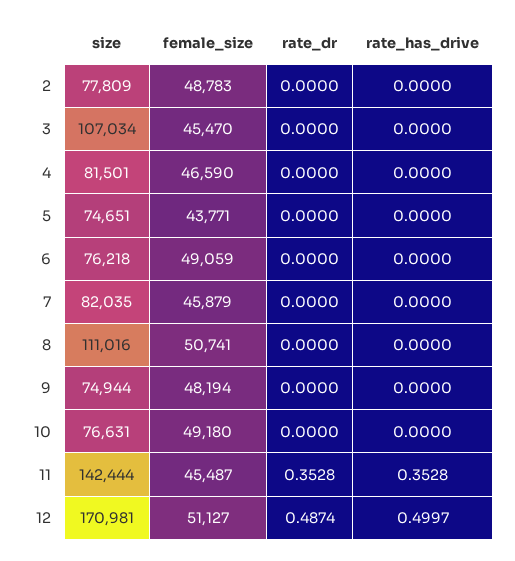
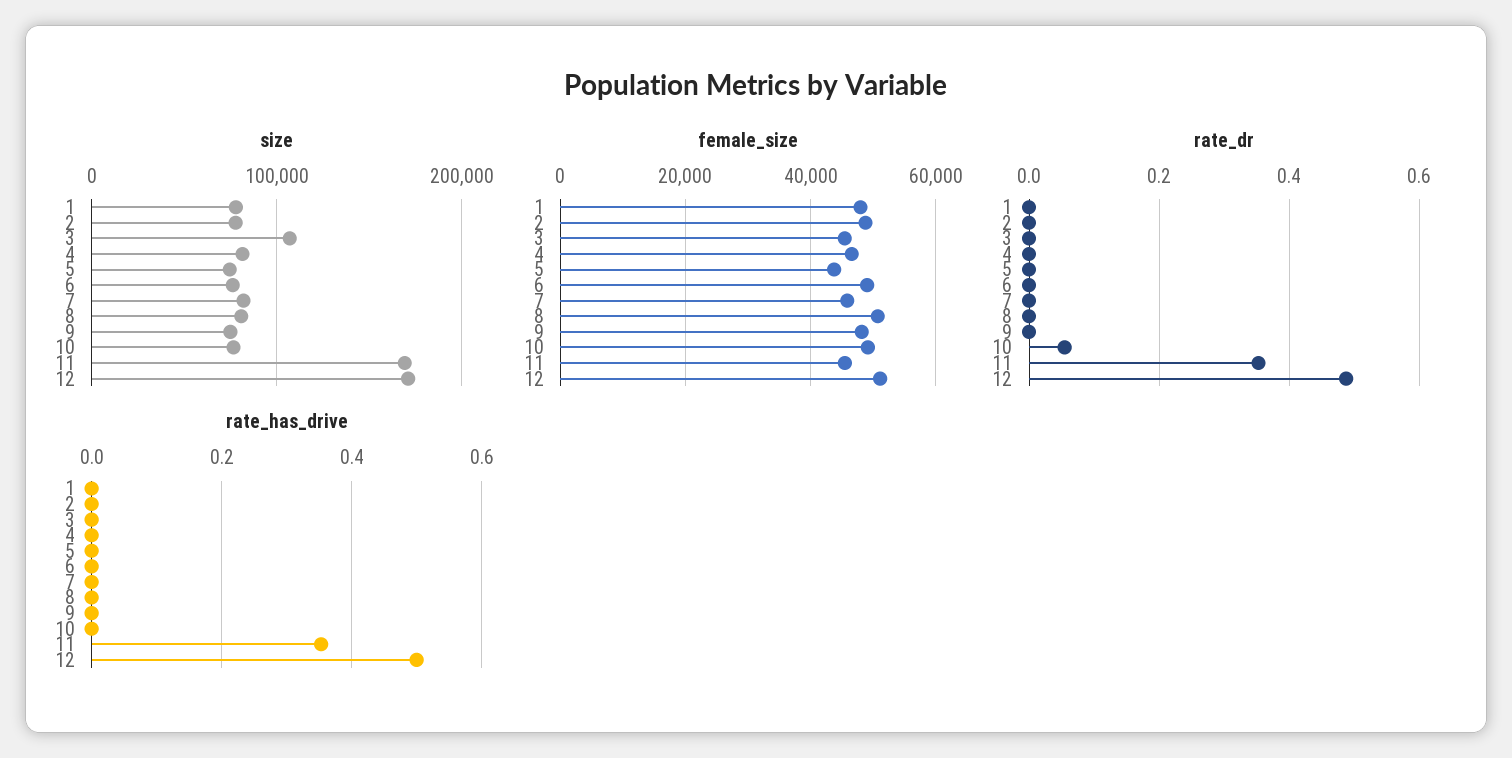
  {
    "size": {
      "2": 77809,
      "3": 107034,
      "4": 81501,
      "5": 74651,
      "6": 76218,
      "7": 82035,
-     "8": 111016,
+     "8": 80000,
      "9": 74944,
      "10": 76631,
-     "11": 142444,
+     "11": 170000,
-     "12": 170981
+     "12": 170981,
+     "1": 80000
    },
    "female_size": {
      "2": 48783,
      "3": 45470,
      "4": 46590,
      "5": 43771,
      "6": 49059,
      "7": 45879,
      "8": 50741,
      "9": 48194,
      "10": 49180,
      "11": 45487,
-     "12": 51127
+     "12": 51127,
+     "1": 48000
    },
    "rate_dr": {
      "2": 0,
      "3": 0,
      "4": 0,
      "5": 0,
      "6": 0,
      "7": 0,
      "8": 0,
      "9": 0,
-     "10": 0,
+     "10": 0.06,
      "11": 0.3528,
-     "12": 0.4874
+     "12": 0.4874,
+     "1": 0
    },
    "rate_has_drive": {
      "2": 0,
      "3": 0,
      "4": 0,
      "5": 0,
      "6": 0,
      "7": 0,
      "8": 0,
      "9": 0,
      "10": 0,
      "11": 0.3528,
-     "12": 0.4997
+     "12": 0.4997,
+     "1": 0
    }
  }

